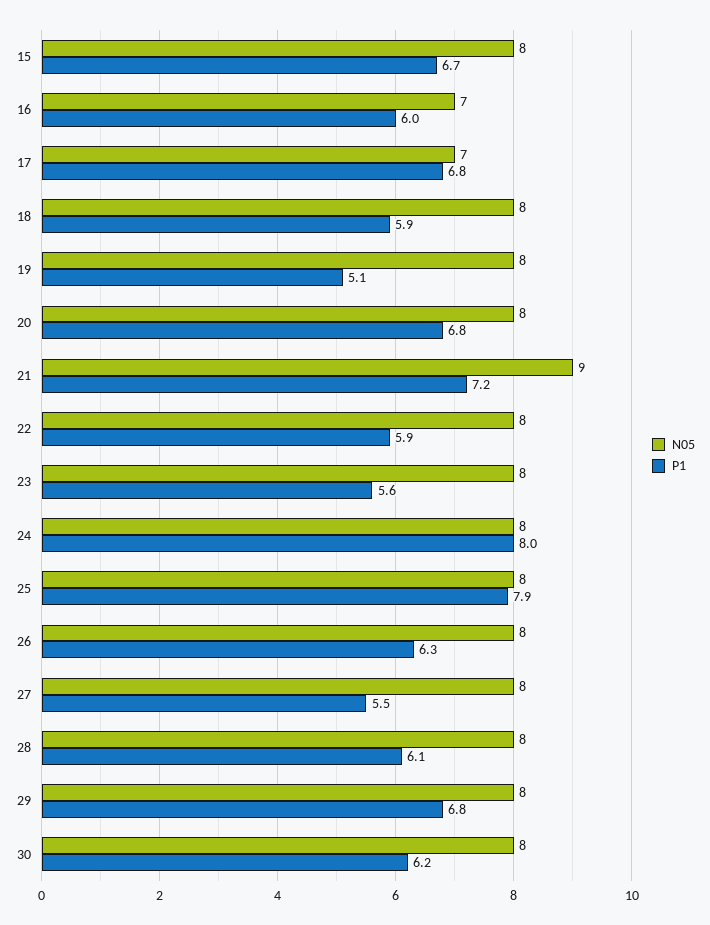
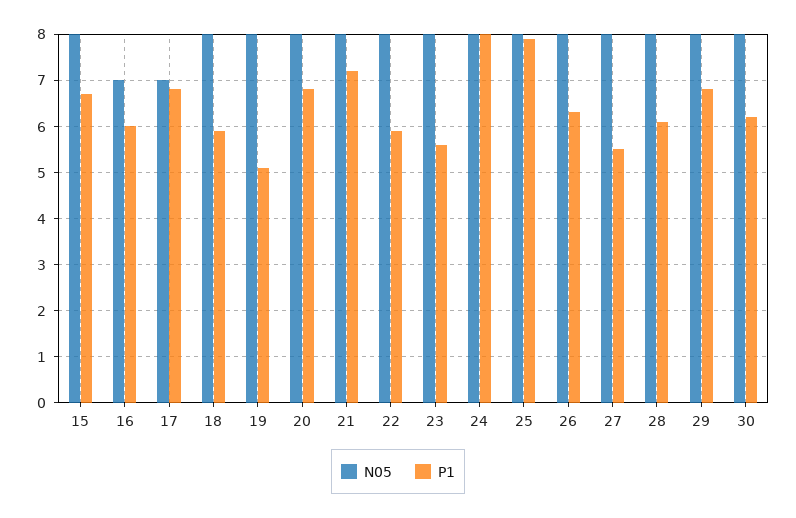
  {
    "N05": {
      "15": 8,
      "16": 7,
      "17": 7,
      "18": 8,
      "19": 8,
      "20": 8,
-     "21": 9,
+     "21": 8,
      "22": 8,
      "23": 8,
      "24": 8,
      "25": 8,
      "26": 8,
      "27": 8,
      "28": 8,
      "29": 8,
      "30": 8
    },
    "P1": {
      "15": 6.7,
      "16": 6,
      "17": 6.8,
      "18": 5.9,
      "19": 5.1,
      "20": 6.8,
      "21": 7.2,
      "22": 5.9,
      "23": 5.6,
      "24": 8,
      "25": 7.9,
      "26": 6.3,
      "27": 5.5,
      "28": 6.1,
      "29": 6.8,
      "30": 6.2
    }
  }

